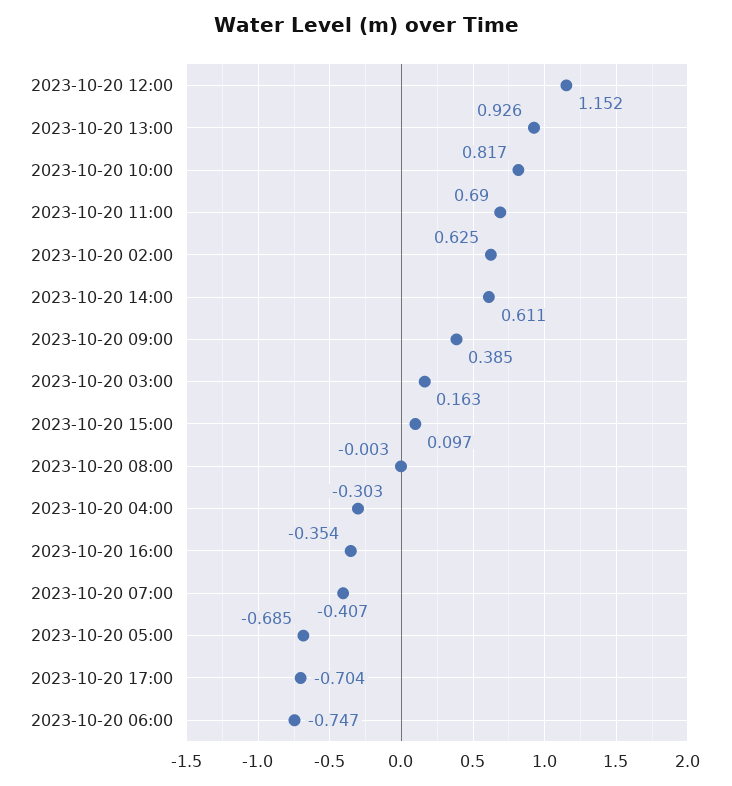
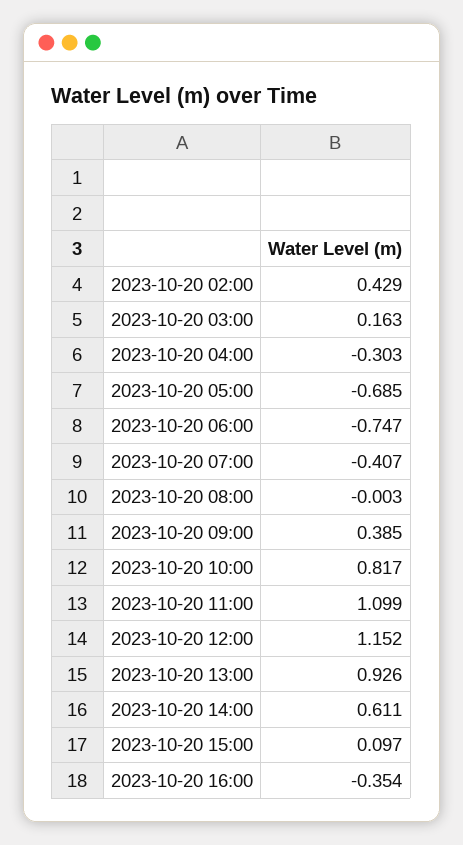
  {
    "2023-10-20 12:00": 1.152,
    "2023-10-20 13:00": 0.926,
    "2023-10-20 10:00": 0.817,
-   "2023-10-20 11:00": 0.69,
+   "2023-10-20 11:00": 1.099,
-   "2023-10-20 02:00": 0.625,
+   "2023-10-20 02:00": 0.429,
    "2023-10-20 14:00": 0.611,
    "2023-10-20 09:00": 0.385,
    "2023-10-20 03:00": 0.163,
    "2023-10-20 15:00": 0.097,
    "2023-10-20 08:00": -0.003,
    "2023-10-20 04:00": -0.303,
    "2023-10-20 16:00": -0.354,
    "2023-10-20 07:00": -0.407,
    "2023-10-20 05:00": -0.685,
-   "2023-10-20 17:00": -0.704,
    "2023-10-20 06:00": -0.747
  }

